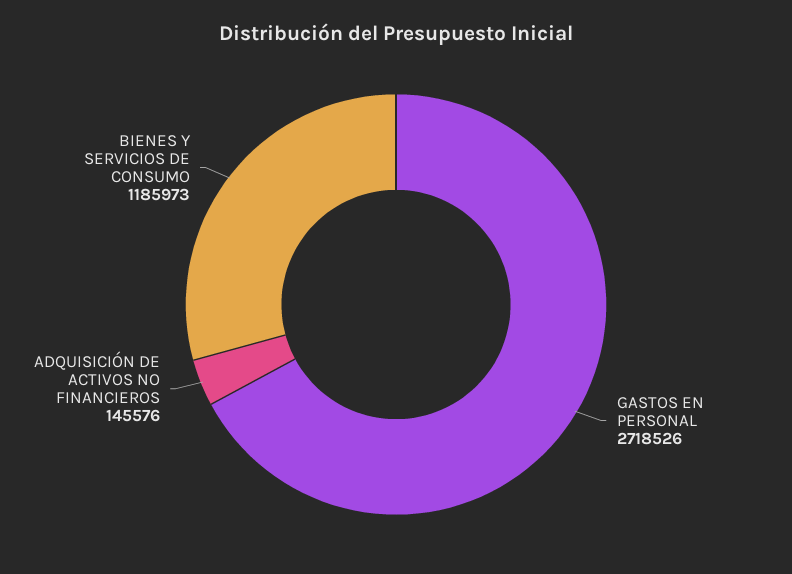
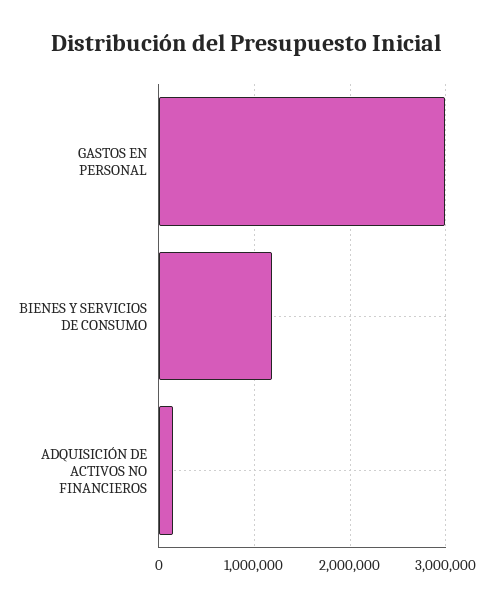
  {
-   "GASTOS EN PERSONAL": 2718526,
+   "GASTOS EN PERSONAL": 3000000,
    "ADQUISICIÓN DE ACTIVOS NO FINANCIEROS": 145576,
    "BIENES Y SERVICIOS DE CONSUMO": 1185973
  }

